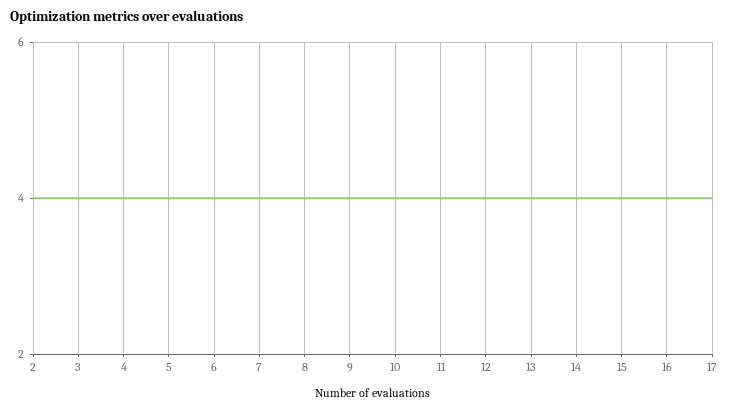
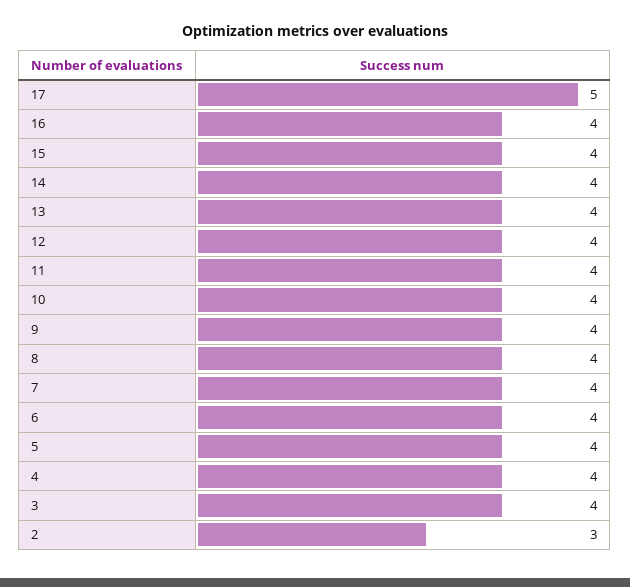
  {
-   "2": 4,
+   "2": 3,
    "3": 4,
    "4": 4,
    "5": 4,
    "6": 4,
    "7": 4,
    "8": 4,
    "9": 4,
    "10": 4,
    "11": 4,
    "12": 4,
    "13": 4,
    "14": 4,
    "15": 4,
    "16": 4,
-   "17": 4
+   "17": 5
  }

